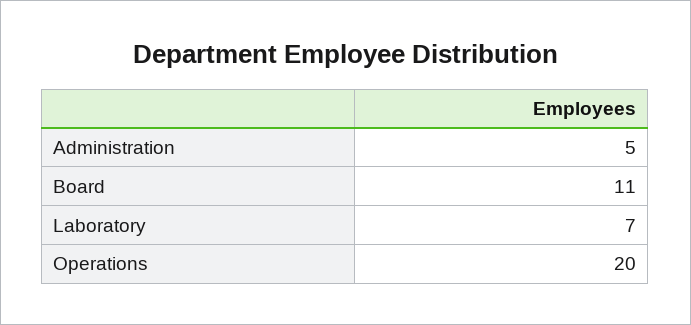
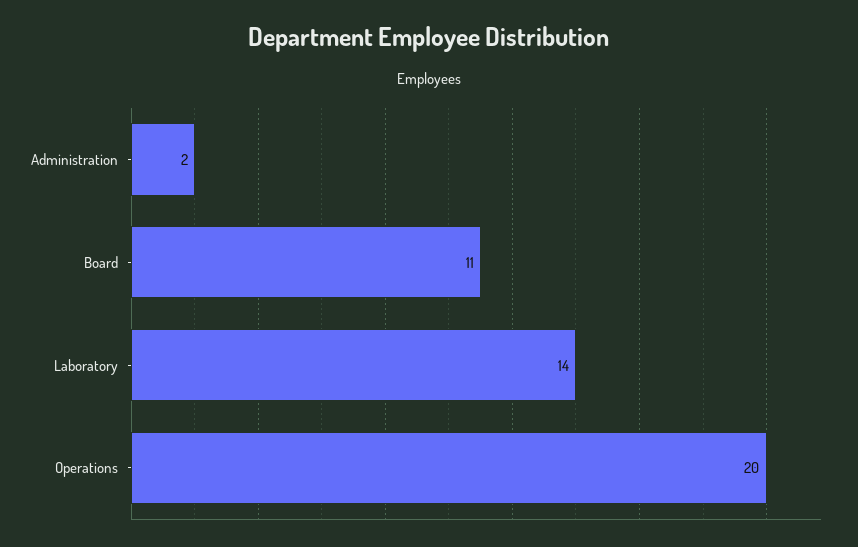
  {
-   "Administration": 5,
+   "Administration": 2,
    "Board": 11,
-   "Laboratory": 7,
+   "Laboratory": 14,
    "Operations": 20
  }

